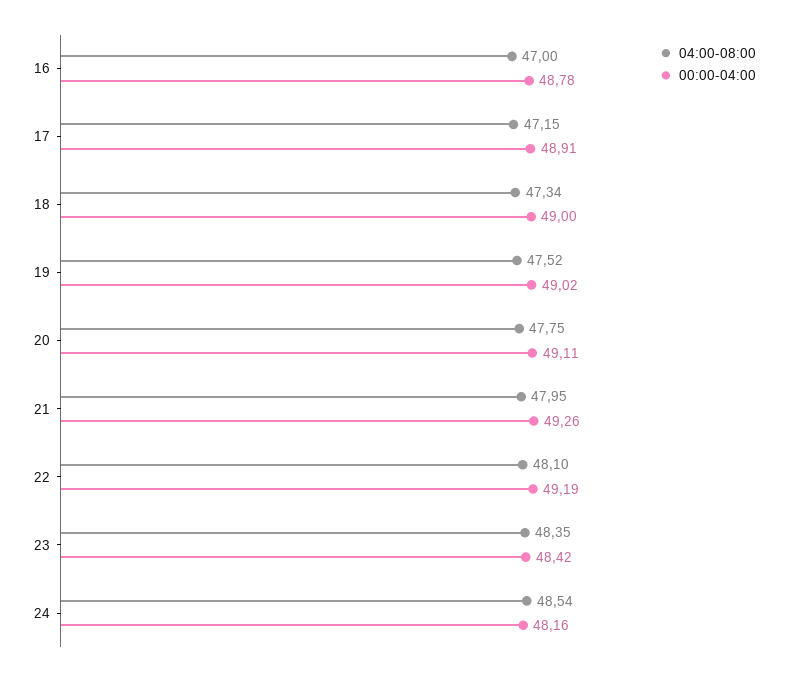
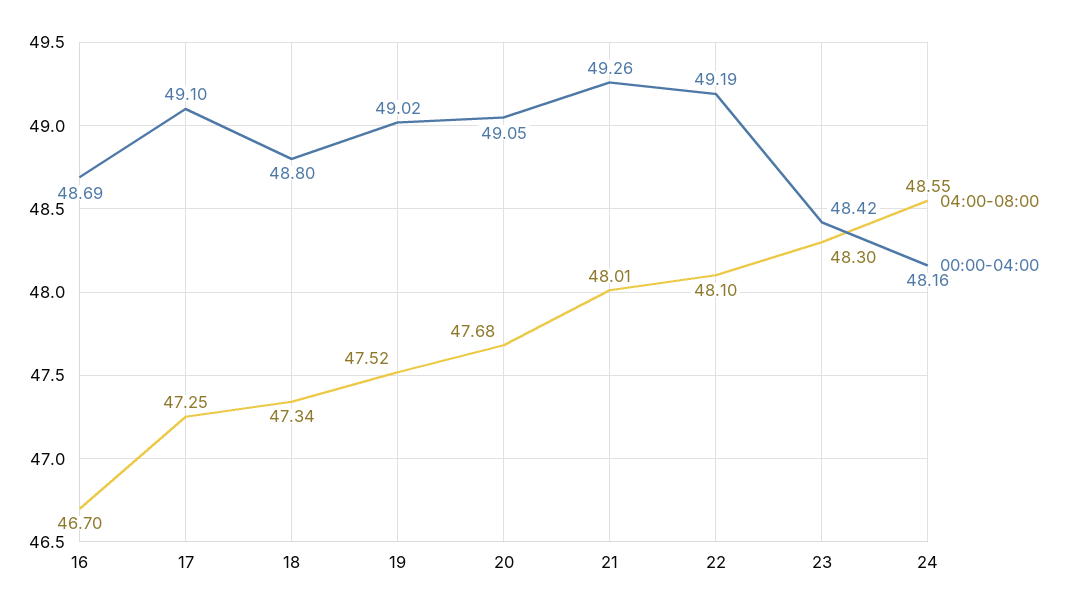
  {
    "04:00-08:00": {
-     "16": 47,
+     "16": 46.7,
-     "17": 47.15,
+     "17": 47.25,
      "18": 47.34,
      "19": 47.52,
-     "20": 47.75,
+     "20": 47.68,
-     "21": 47.95,
+     "21": 48.01,
      "22": 48.1,
-     "23": 48.35,
+     "23": 48.3,
-     "24": 48.54
+     "24": 48.55
    },
    "00:00-04:00": {
-     "16": 48.78,
+     "16": 48.69,
-     "17": 48.91,
+     "17": 49.1,
-     "18": 49,
+     "18": 48.8,
      "19": 49.02,
-     "20": 49.11,
+     "20": 49.05,
      "21": 49.26,
      "22": 49.19,
      "23": 48.42,
      "24": 48.16
    }
  }

